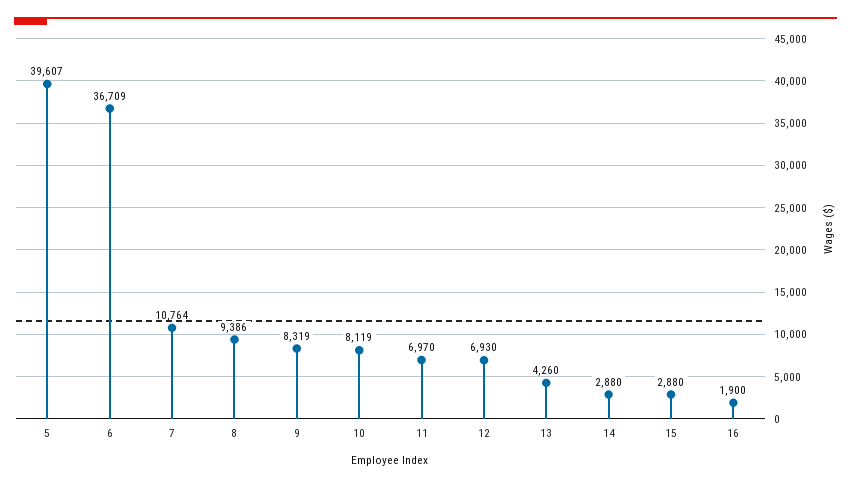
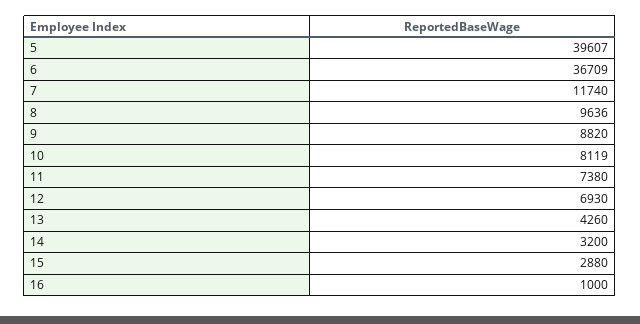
  {
    "5": 39607,
    "6": 36709,
-   "7": 10764,
+   "7": 11740,
-   "8": 9386,
+   "8": 9636,
-   "9": 8319,
+   "9": 8820,
    "10": 8119,
-   "11": 6970,
+   "11": 7380,
    "12": 6930,
    "13": 4260,
-   "14": 2880,
+   "14": 3200,
    "15": 2880,
-   "16": 1900
+   "16": 1000
  }

